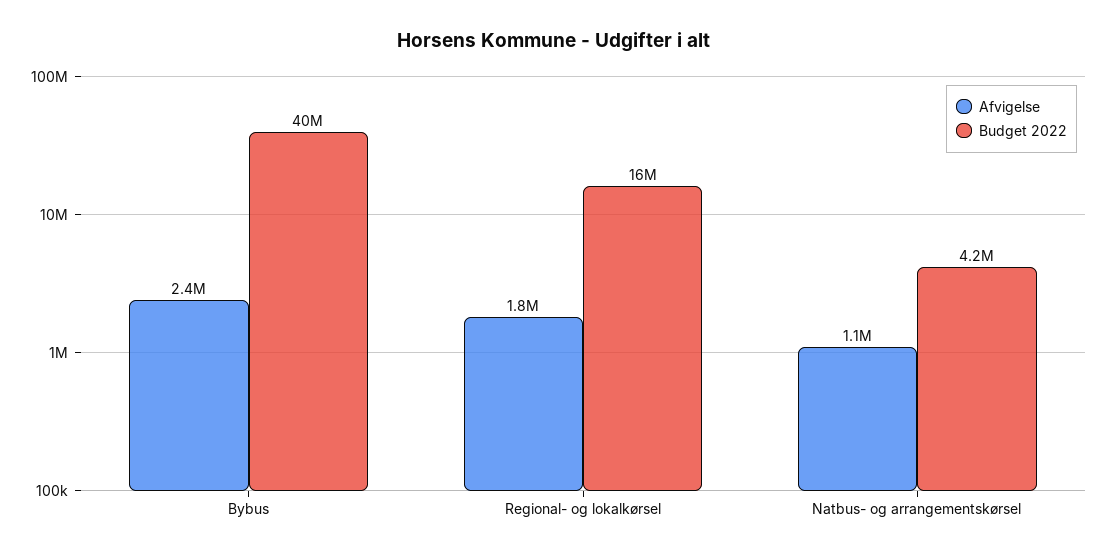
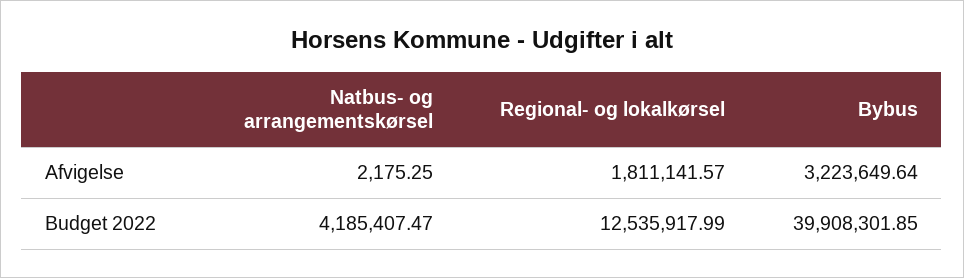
  {
    "Afvigelse": {
-     "Bybus": 2400000,
+     "Bybus": 3223649.64,
      "Regional- og lokalkørsel": 1811141.57,
-     "Natbus- og arrangementskørsel": 1100000
+     "Natbus- og arrangementskørsel": 2175.25
    },
    "Budget 2022": {
      "Bybus": 39908301.85,
-     "Regional- og lokalkørsel": 16000000,
+     "Regional- og lokalkørsel": 12535917.99,
      "Natbus- og arrangementskørsel": 4185407.47
    }
  }

